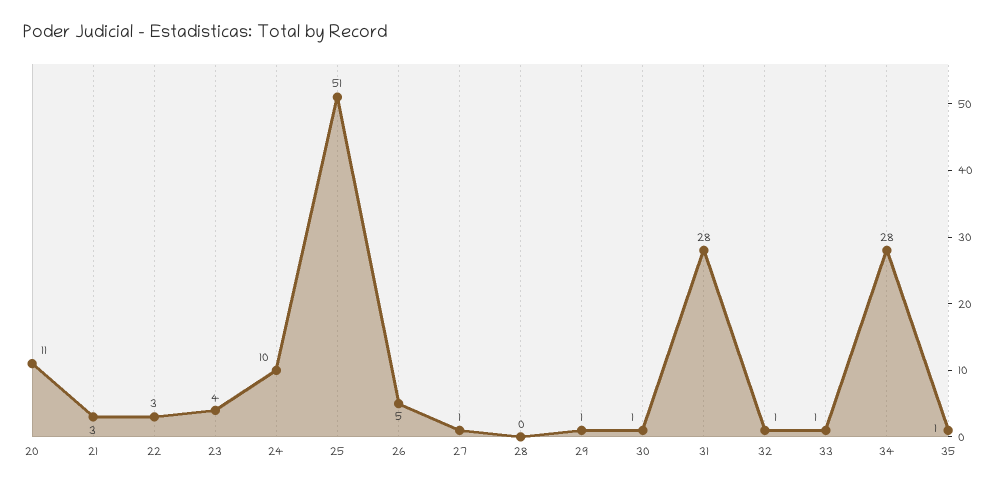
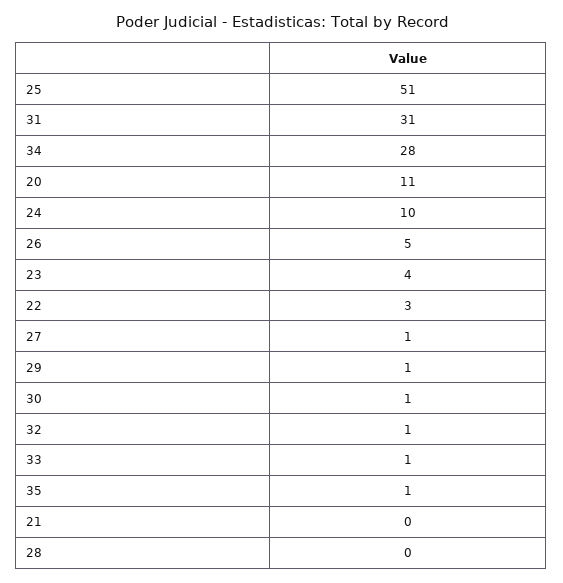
  {
    "20": 11,
-   "21": 3,
+   "21": 0,
    "22": 3,
    "23": 4,
    "24": 10,
    "25": 51,
    "26": 5,
    "27": 1,
    "28": 0,
    "29": 1,
    "30": 1,
-   "31": 28,
+   "31": 31,
    "32": 1,
    "33": 1,
    "34": 28,
    "35": 1
  }

